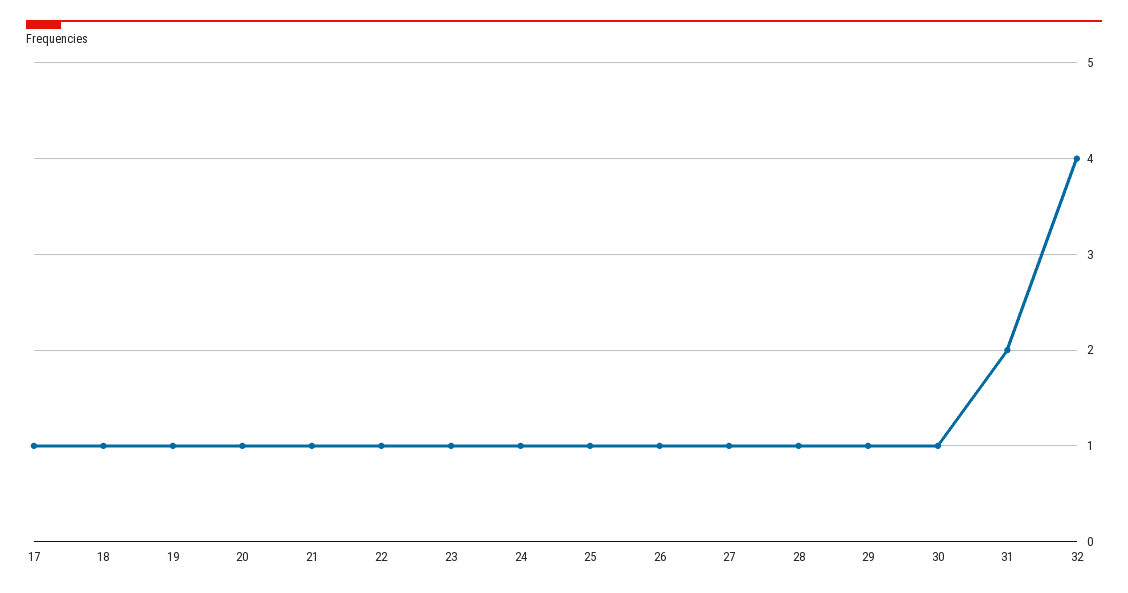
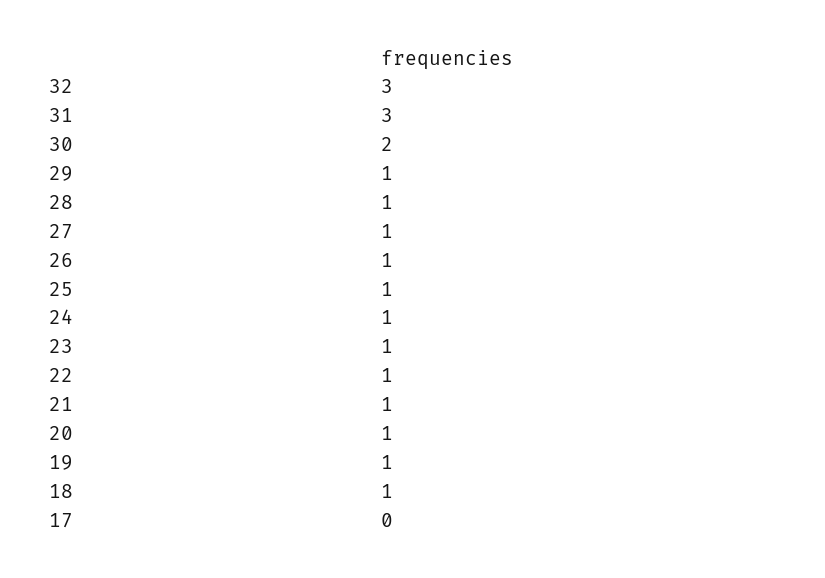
  {
-   "17": 1,
+   "17": 0,
    "18": 1,
    "19": 1,
    "20": 1,
    "21": 1,
    "22": 1,
    "23": 1,
    "24": 1,
    "25": 1,
    "26": 1,
    "27": 1,
    "28": 1,
    "29": 1,
-   "30": 1,
+   "30": 2,
-   "31": 2,
+   "31": 3,
-   "32": 4
+   "32": 3
  }

